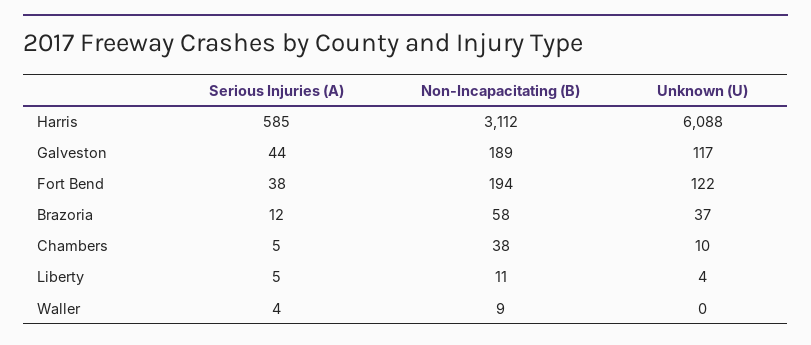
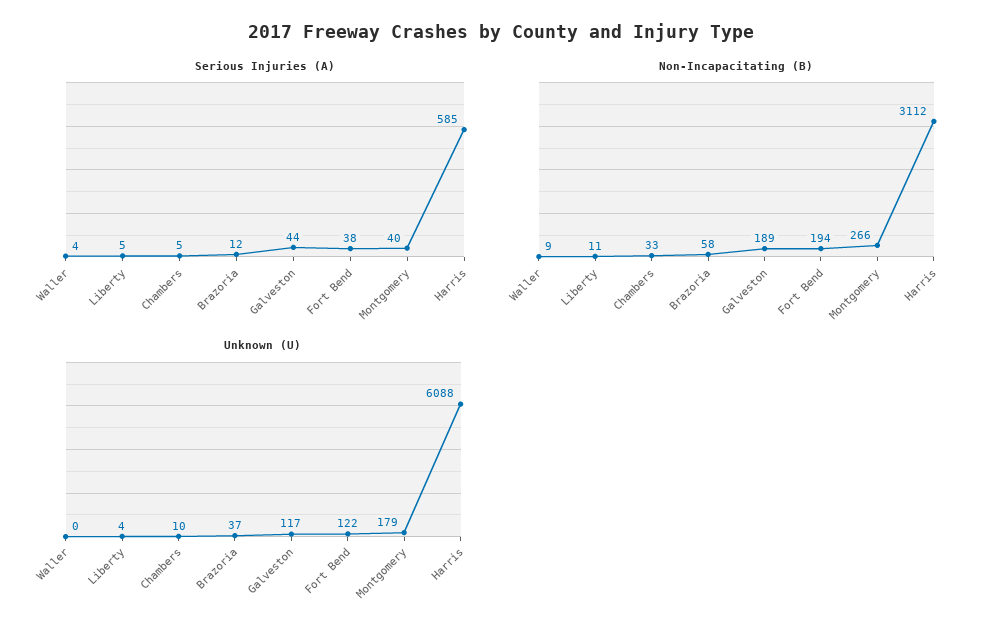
  {
    "Serious Injuries (A)": {
      "Harris": 585,
      "Galveston": 44,
      "Fort Bend": 38,
      "Brazoria": 12,
      "Chambers": 5,
      "Liberty": 5,
-     "Waller": 4
+     "Waller": 4,
+     "Montgomery": 40
    },
    "Non-Incapacitating (B)": {
      "Harris": 3112,
      "Galveston": 189,
      "Fort Bend": 194,
      "Brazoria": 58,
-     "Chambers": 38,
+     "Chambers": 33,
      "Liberty": 11,
-     "Waller": 9
+     "Waller": 9,
+     "Montgomery": 266
    },
    "Unknown (U)": {
      "Harris": 6088,
      "Galveston": 117,
      "Fort Bend": 122,
      "Brazoria": 37,
      "Chambers": 10,
      "Liberty": 4,
-     "Waller": 0
+     "Waller": 0,
+     "Montgomery": 179
    }
  }

